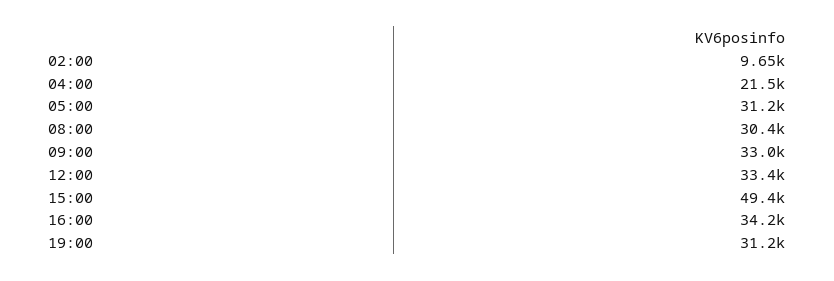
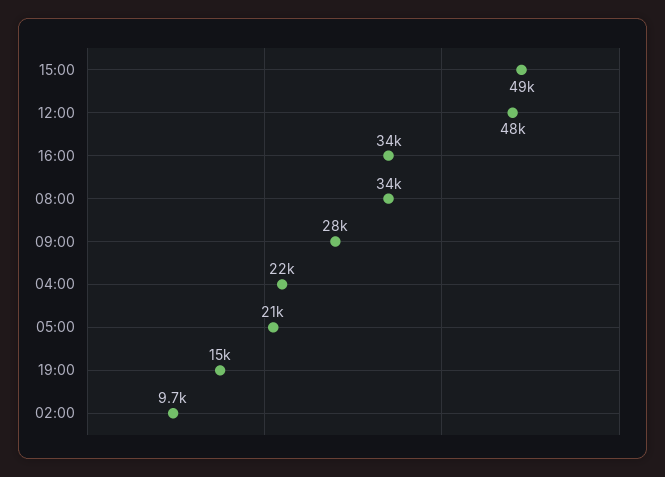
  {
    "02:00": 9650,
    "04:00": 21500,
-   "05:00": 31200,
+   "05:00": 21000,
-   "08:00": 30400,
+   "08:00": 34000,
-   "09:00": 33000,
+   "09:00": 28000,
-   "12:00": 33400,
+   "12:00": 48000,
    "15:00": 49400,
    "16:00": 34200,
-   "19:00": 31200
+   "19:00": 15000
  }

